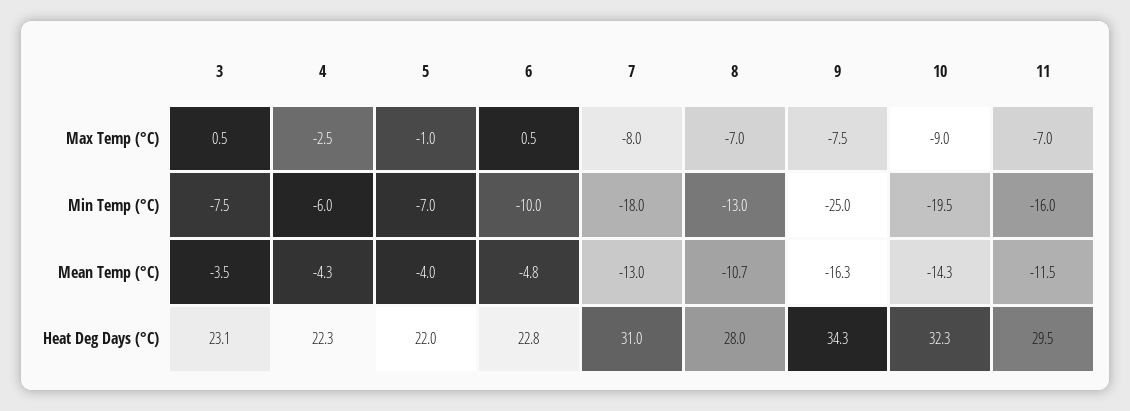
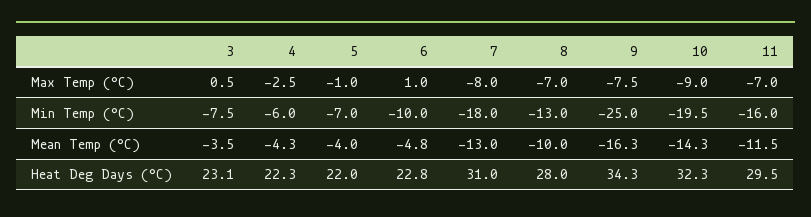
  {
    "3": {
      "Max Temp (°C)": 0.5,
      "Min Temp (°C)": -7.5,
      "Mean Temp (°C)": -3.5,
      "Heat Deg Days (°C)": 23.1
    },
    "4": {
      "Max Temp (°C)": -2.5,
      "Min Temp (°C)": -6,
      "Mean Temp (°C)": -4.3,
      "Heat Deg Days (°C)": 22.3
    },
    "5": {
      "Max Temp (°C)": -1,
      "Min Temp (°C)": -7,
      "Mean Temp (°C)": -4,
      "Heat Deg Days (°C)": 22
    },
    "6": {
-     "Max Temp (°C)": 0.5,
+     "Max Temp (°C)": 1,
      "Min Temp (°C)": -10,
      "Mean Temp (°C)": -4.8,
      "Heat Deg Days (°C)": 22.8
    },
    "7": {
      "Max Temp (°C)": -8,
      "Min Temp (°C)": -18,
      "Mean Temp (°C)": -13,
      "Heat Deg Days (°C)": 31
    },
    "8": {
      "Max Temp (°C)": -7,
      "Min Temp (°C)": -13,
-     "Mean Temp (°C)": -10.7,
+     "Mean Temp (°C)": -10,
      "Heat Deg Days (°C)": 28
    },
    "9": {
      "Max Temp (°C)": -7.5,
      "Min Temp (°C)": -25,
      "Mean Temp (°C)": -16.3,
      "Heat Deg Days (°C)": 34.3
    },
    "10": {
      "Max Temp (°C)": -9,
      "Min Temp (°C)": -19.5,
      "Mean Temp (°C)": -14.3,
      "Heat Deg Days (°C)": 32.3
    },
    "11": {
      "Max Temp (°C)": -7,
      "Min Temp (°C)": -16,
      "Mean Temp (°C)": -11.5,
      "Heat Deg Days (°C)": 29.5
    }
  }

